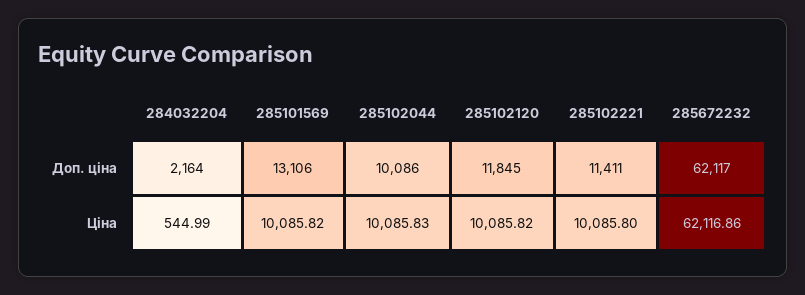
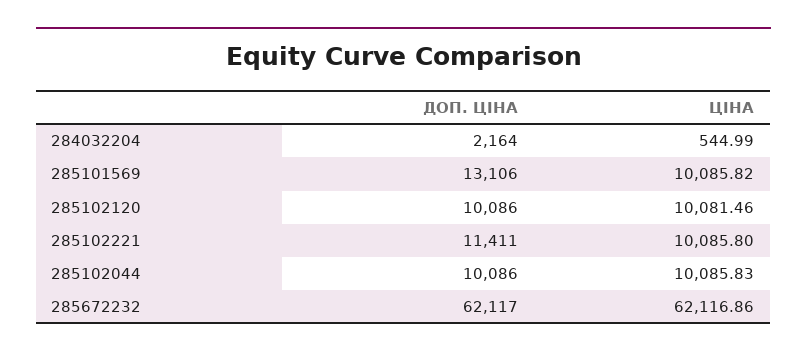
  {
    "284032204": {
      "Доп. ціна": 2164,
      "Ціна": 544.99
    },
    "285101569": {
      "Доп. ціна": 13106,
      "Ціна": 10085.82
    },
    "285102044": {
      "Доп. ціна": 10086,
      "Ціна": 10085.83
    },
    "285102120": {
-     "Доп. ціна": 11845,
+     "Доп. ціна": 10086,
-     "Ціна": 10085.82
+     "Ціна": 10081.46
    },
    "285102221": {
      "Доп. ціна": 11411,
      "Ціна": 10085.8
    },
    "285672232": {
      "Доп. ціна": 62117,
      "Ціна": 62116.86
    }
  }

